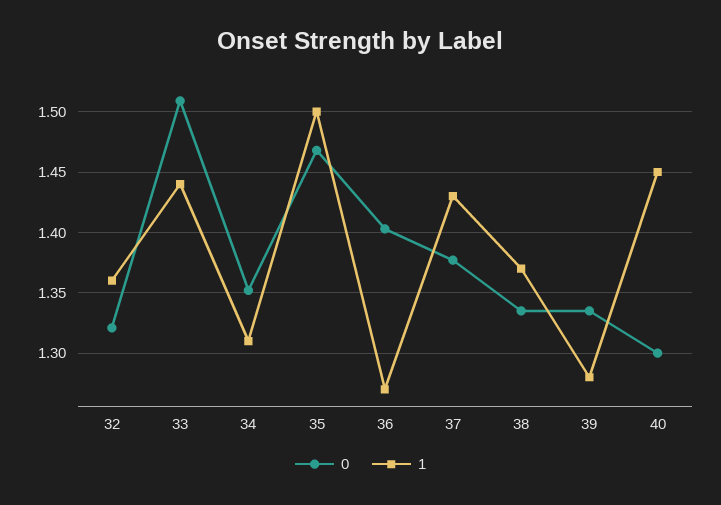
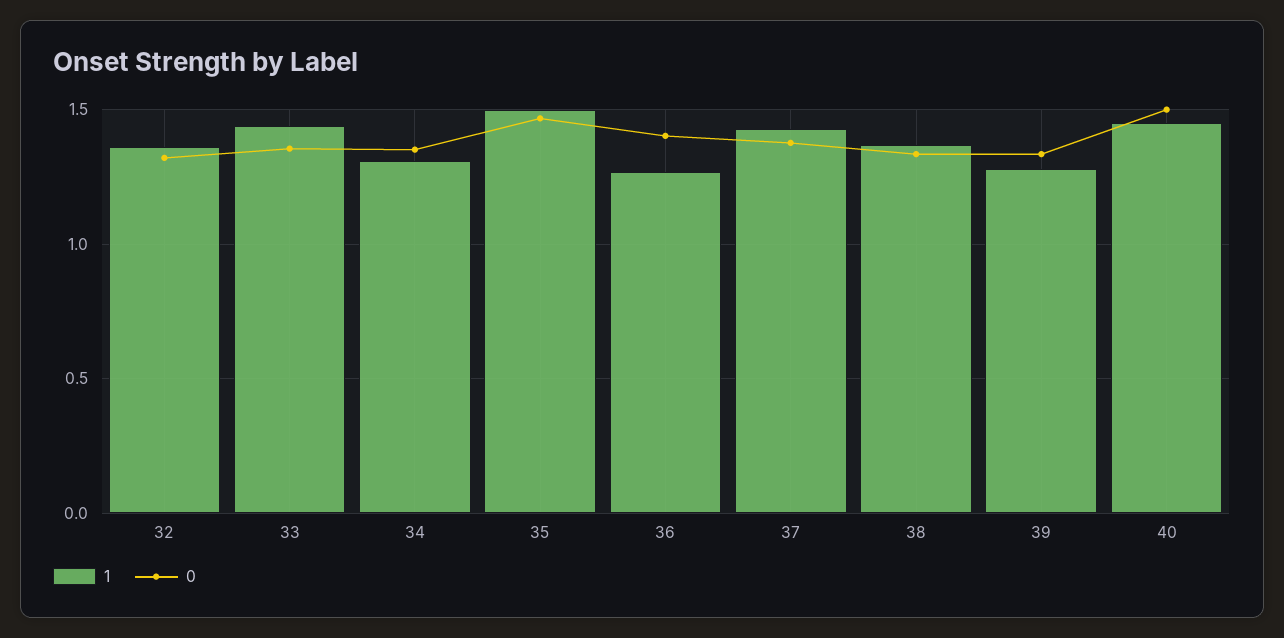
  {
    "0": {
      "32": 1.32,
-     "33": 1.51,
+     "33": 1.35,
      "34": 1.35,
      "35": 1.47,
      "36": 1.405,
      "37": 1.375,
      "38": 1.335,
      "39": 1.335,
-     "40": 1.3
+     "40": 1.5
    },
    "1": {
      "32": 1.36,
      "33": 1.44,
      "34": 1.31,
      "35": 1.5,
      "36": 1.27,
      "37": 1.43,
      "38": 1.37,
      "39": 1.28,
      "40": 1.45
    }
  }

